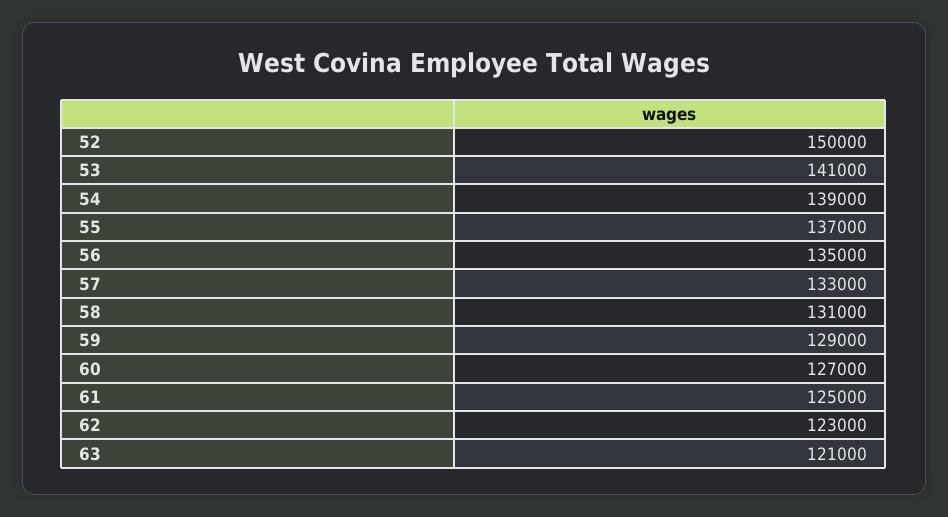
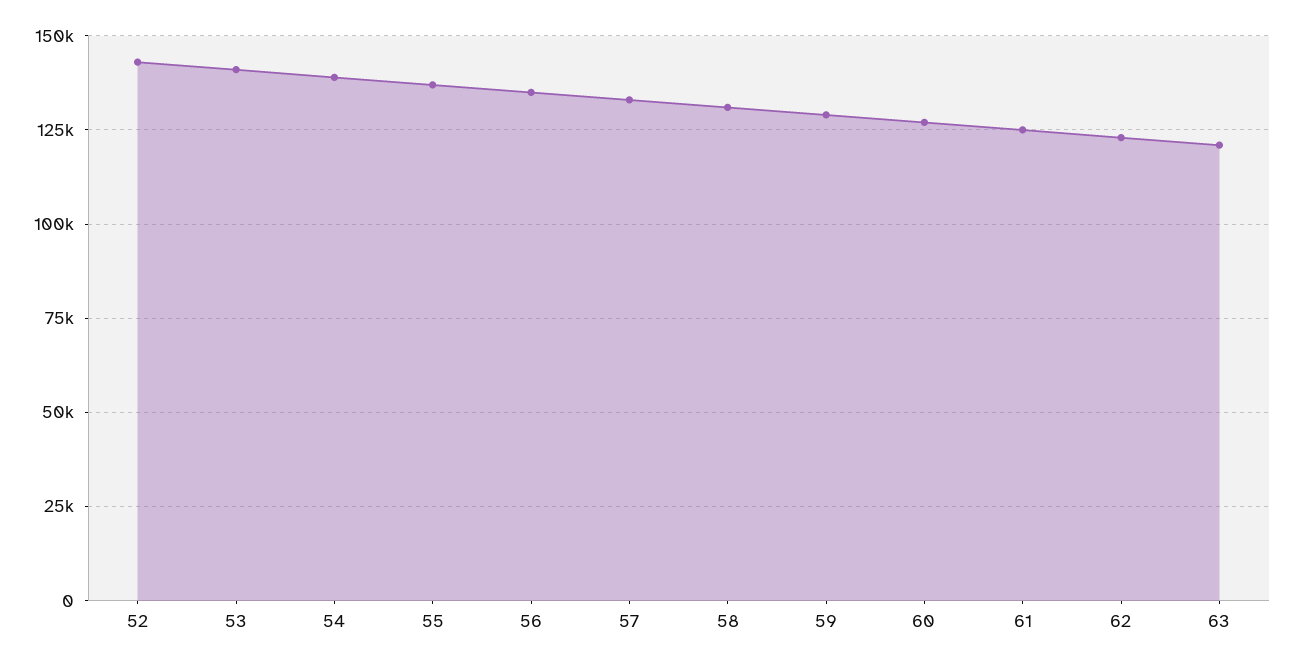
  {
-   "52": 150000,
+   "52": 142500,
    "53": 141000,
    "54": 139000,
    "55": 137000,
    "56": 135000,
    "57": 133000,
    "58": 131000,
    "59": 129000,
    "60": 127000,
    "61": 125000,
    "62": 123000,
    "63": 121000
  }

